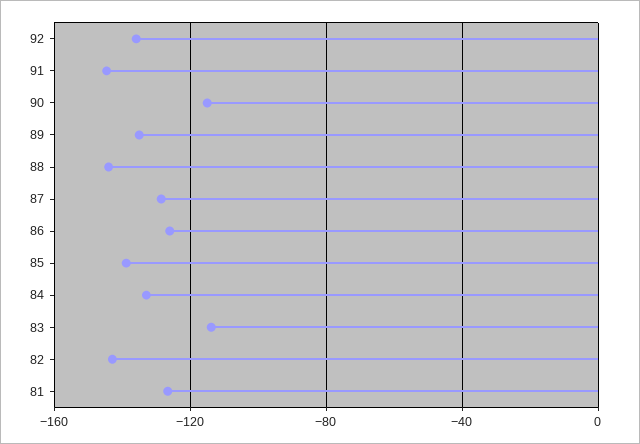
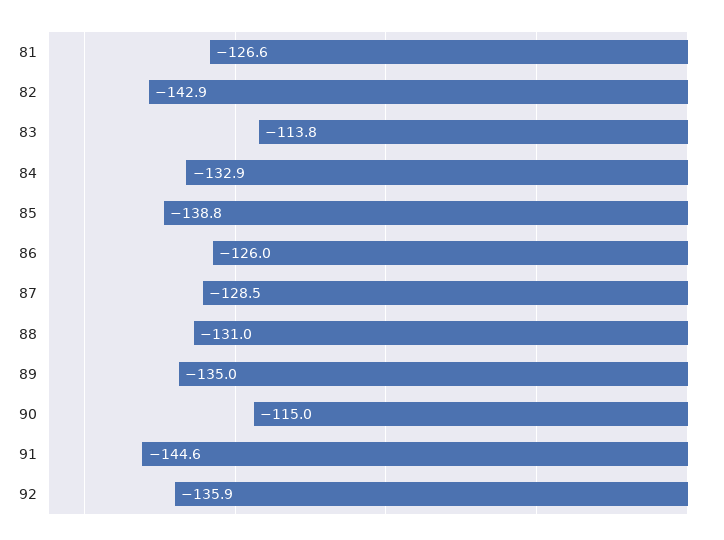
  {
    "92": -135.9,
    "91": -144.6,
    "90": -115,
    "89": -135,
-   "88": -145,
+   "88": -131,
    "87": -128.5,
    "86": -126,
    "85": -138.8,
    "84": -132.9,
    "83": -113.8,
    "82": -142.9,
    "81": -126.6
  }

